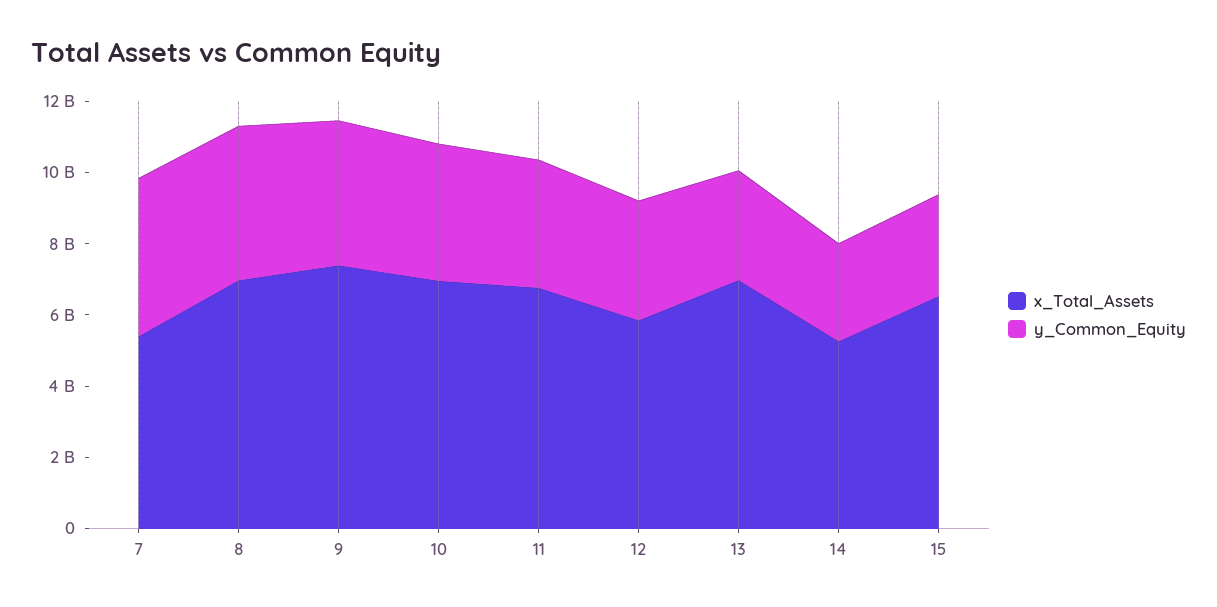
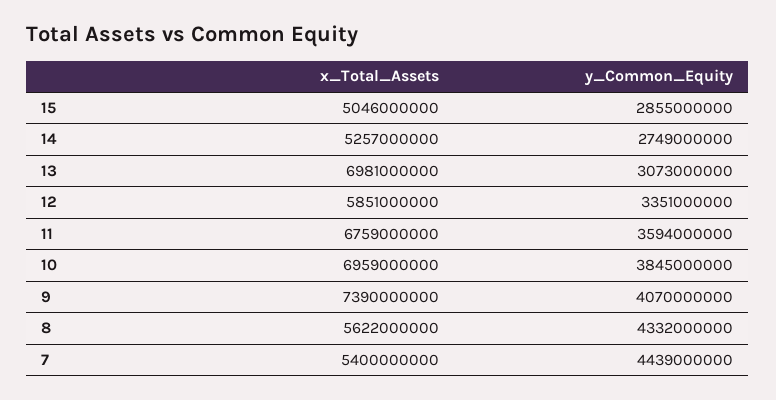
  {
    "x_Total_Assets": {
      "7": 5400000000,
-     "8": 7000000000,
+     "8": 5622000000,
      "9": 7390000000,
      "10": 6959000000,
      "11": 6759000000,
      "12": 5851000000,
      "13": 6981000000,
      "14": 5257000000,
-     "15": 6500000000
+     "15": 5046000000
    },
    "y_Common_Equity": {
      "7": 4439000000,
      "8": 4332000000,
      "9": 4070000000,
      "10": 3845000000,
      "11": 3594000000,
      "12": 3351000000,
      "13": 3073000000,
      "14": 2749000000,
      "15": 2855000000
    }
  }

